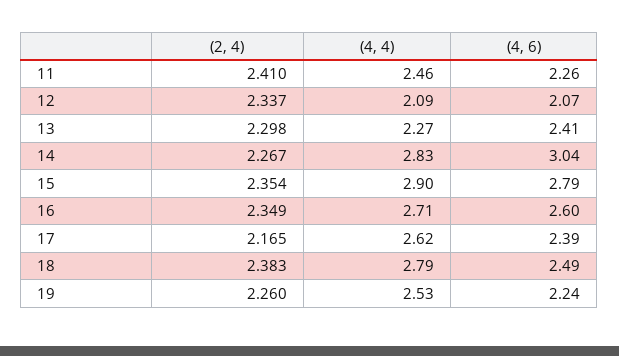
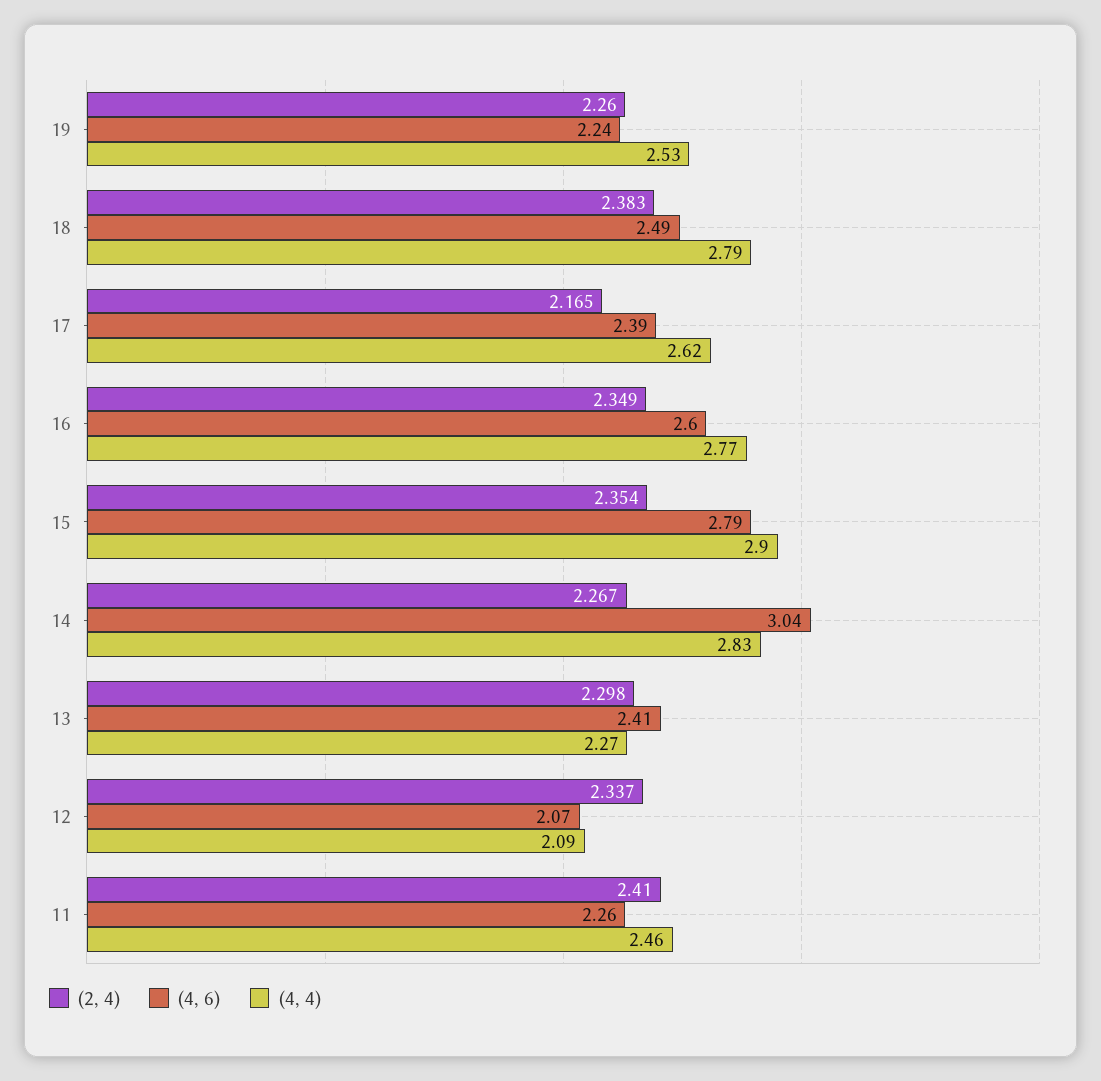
  {
    "(2, 4)": {
      "11": 2.41,
      "12": 2.337,
      "13": 2.298,
      "14": 2.267,
      "15": 2.354,
      "16": 2.349,
      "17": 2.165,
      "18": 2.383,
      "19": 2.26
    },
    "(4, 4)": {
      "11": 2.46,
      "12": 2.09,
      "13": 2.27,
      "14": 2.83,
      "15": 2.9,
-     "16": 2.71,
+     "16": 2.77,
      "17": 2.62,
      "18": 2.79,
      "19": 2.53
    },
    "(4, 6)": {
      "11": 2.26,
      "12": 2.07,
      "13": 2.41,
      "14": 3.04,
      "15": 2.79,
      "16": 2.6,
      "17": 2.39,
      "18": 2.49,
      "19": 2.24
    }
  }

